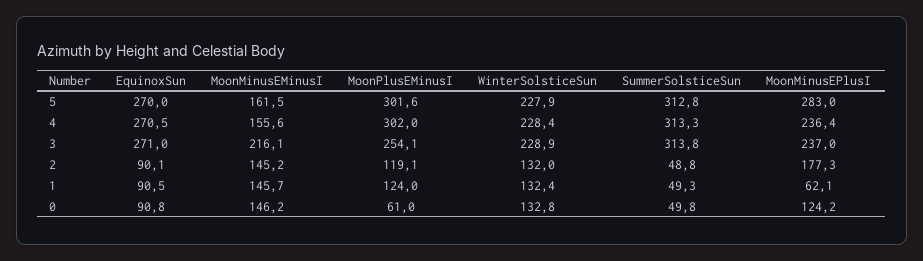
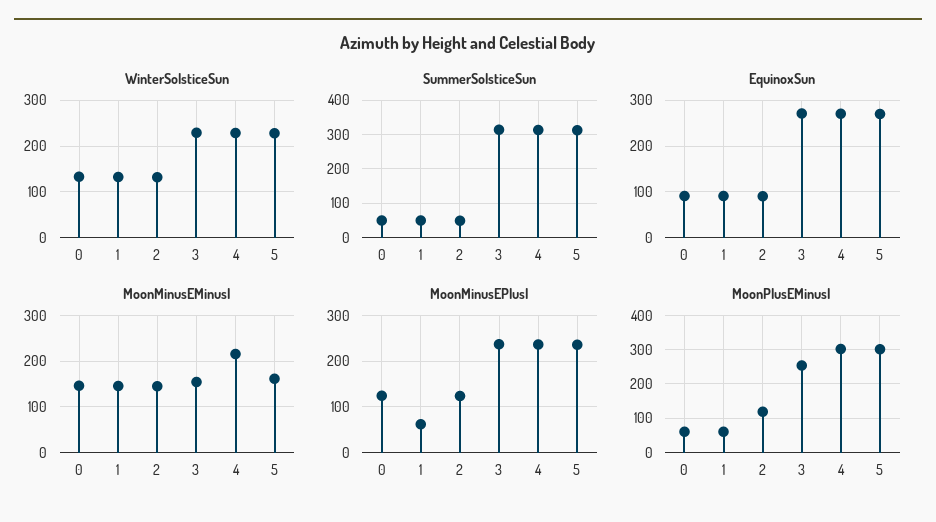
  {
    "EquinoxSun": {
      "5": 270,
      "4": 270.5,
      "3": 271,
      "2": 90.1,
      "1": 90.5,
      "0": 90.8
    },
    "MoonMinusEMinusI": {
      "5": 161.5,
-     "4": 155.6,
+     "4": 220,
-     "3": 216.1,
+     "3": 160,
      "2": 145.2,
      "1": 145.7,
      "0": 146.2
    },
    "MoonPlusEMinusI": {
      "5": 301.6,
      "4": 302,
      "3": 254.1,
      "2": 119.1,
-     "1": 124,
+     "1": 60,
      "0": 61
    },
    "WinterSolsticeSun": {
      "5": 227.9,
      "4": 228.4,
      "3": 228.9,
      "2": 132,
      "1": 132.4,
      "0": 132.8
    },
    "SummerSolsticeSun": {
      "5": 312.8,
      "4": 313.3,
      "3": 313.8,
      "2": 48.8,
      "1": 49.3,
      "0": 49.8
    },
    "MoonMinusEPlusI": {
-     "5": 283,
+     "5": 240,
      "4": 236.4,
      "3": 237,
-     "2": 177.3,
+     "2": 120,
      "1": 62.1,
      "0": 124.2
    }
  }

